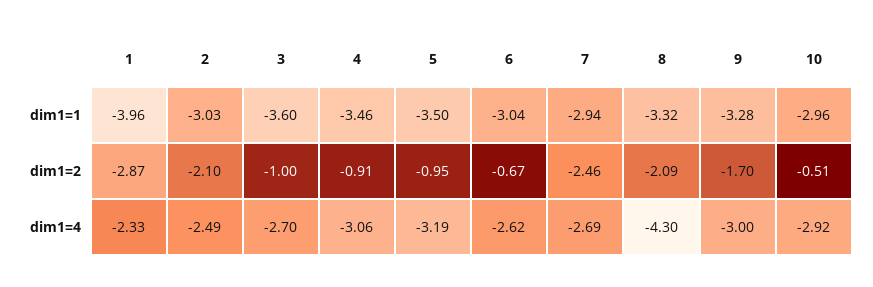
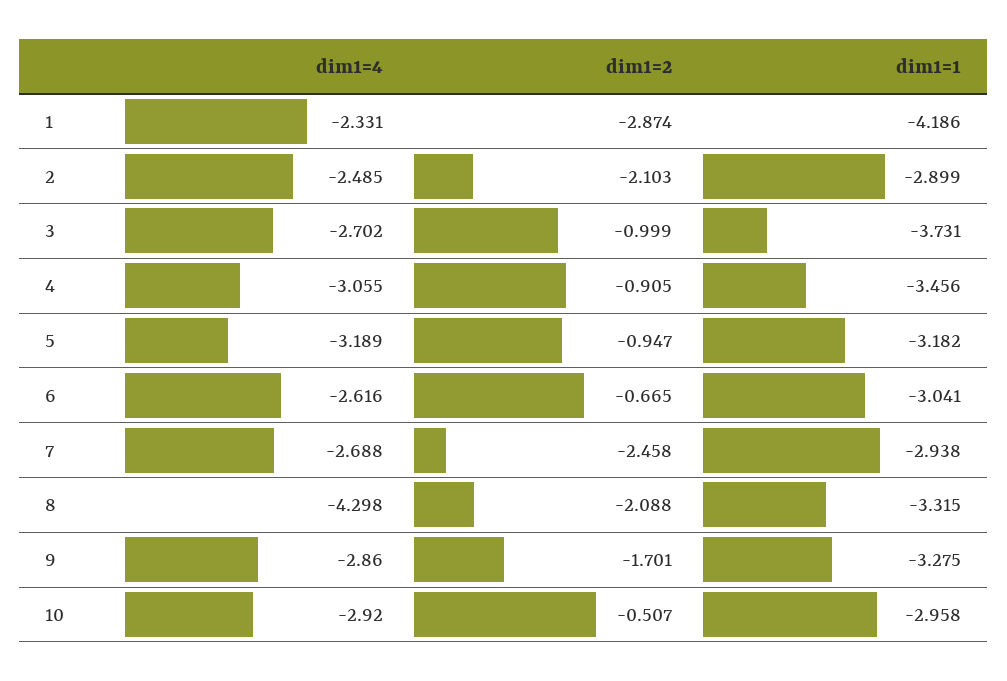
  {
    "1": {
-     "dim1=1": -3.96,
+     "dim1=1": -4.186,
      "dim1=2": -2.874,
      "dim1=4": -2.331
    },
    "2": {
-     "dim1=1": -3.03,
+     "dim1=1": -2.899,
      "dim1=2": -2.103,
      "dim1=4": -2.485
    },
    "3": {
-     "dim1=1": -3.6,
+     "dim1=1": -3.731,
      "dim1=2": -0.999,
      "dim1=4": -2.702
    },
    "4": {
      "dim1=1": -3.456,
      "dim1=2": -0.905,
      "dim1=4": -3.055
    },
    "5": {
-     "dim1=1": -3.5,
+     "dim1=1": -3.182,
      "dim1=2": -0.947,
      "dim1=4": -3.189
    },
    "6": {
      "dim1=1": -3.041,
      "dim1=2": -0.665,
      "dim1=4": -2.616
    },
    "7": {
      "dim1=1": -2.938,
      "dim1=2": -2.458,
      "dim1=4": -2.688
    },
    "8": {
      "dim1=1": -3.315,
      "dim1=2": -2.088,
      "dim1=4": -4.298
    },
    "9": {
      "dim1=1": -3.275,
      "dim1=2": -1.701,
-     "dim1=4": -3
+     "dim1=4": -2.86
    },
    "10": {
      "dim1=1": -2.958,
      "dim1=2": -0.507,
      "dim1=4": -2.92
    }
  }

